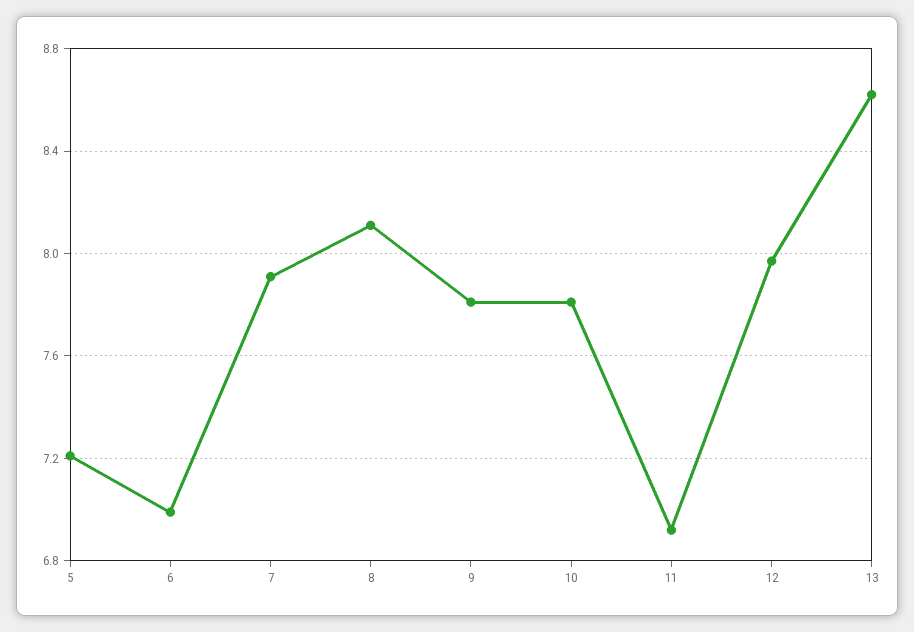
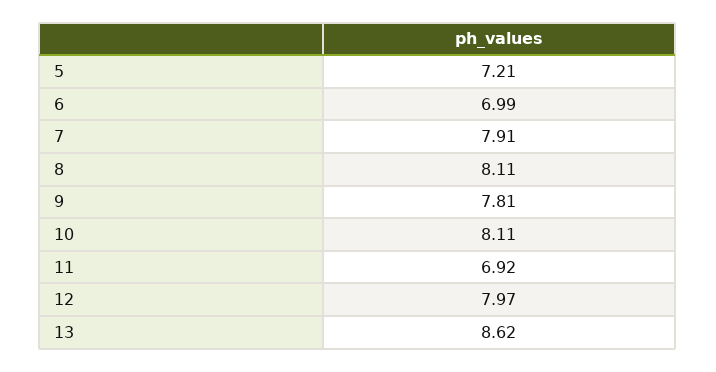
  {
    "5": 7.21,
    "6": 6.99,
    "7": 7.91,
    "8": 8.11,
    "9": 7.81,
-   "10": 7.8,
+   "10": 8.11,
    "11": 6.92,
    "12": 7.97,
    "13": 8.62
  }

